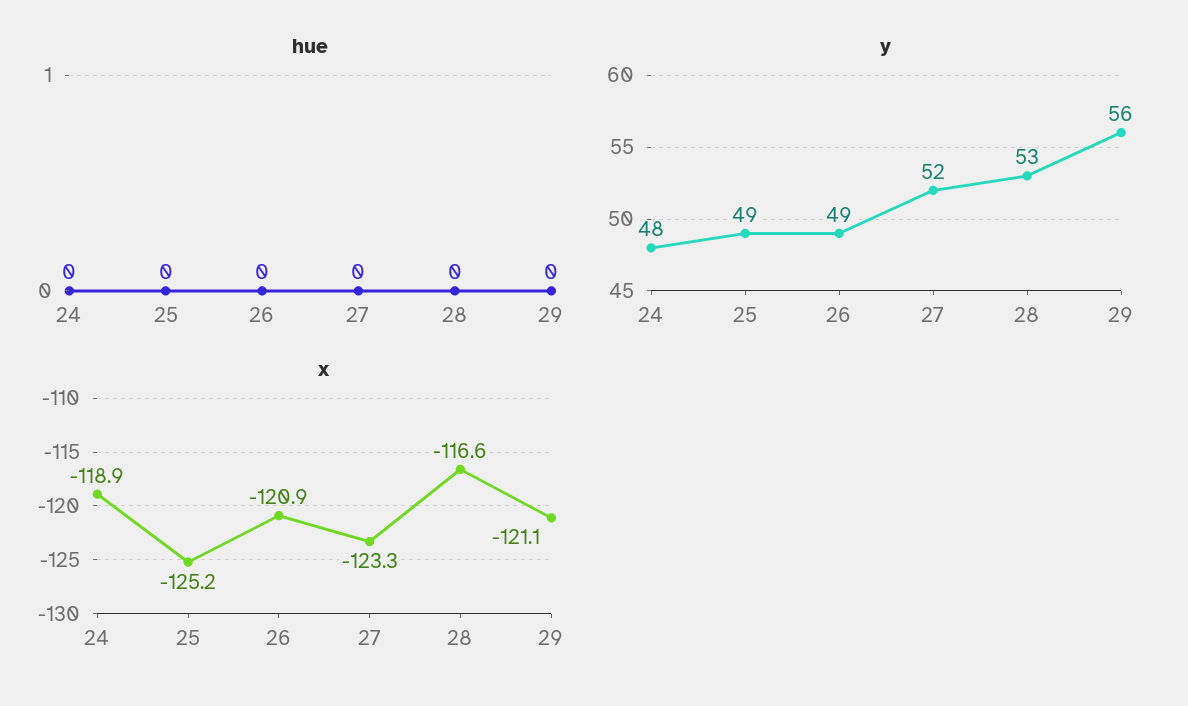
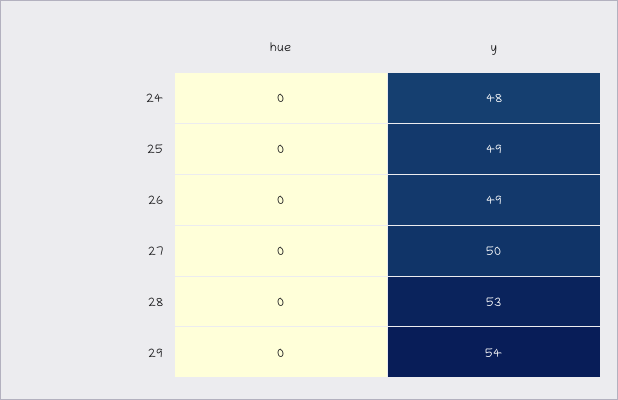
  {
    "hue": {
      "24": 0,
      "25": 0,
      "26": 0,
      "27": 0,
      "28": 0,
      "29": 0
    },
    "y": {
      "24": 48,
      "25": 49,
      "26": 49,
-     "27": 52,
+     "27": 50,
      "28": 53,
-     "29": 56
+     "29": 54
-   },
+   }
-   "x": {
-     "24": -118.9,
-     "25": -125.2,
-     "26": -120.9,
-     "27": -123.3,
-     "28": -116.6,
-     "29": -121.1
-   }
  }

